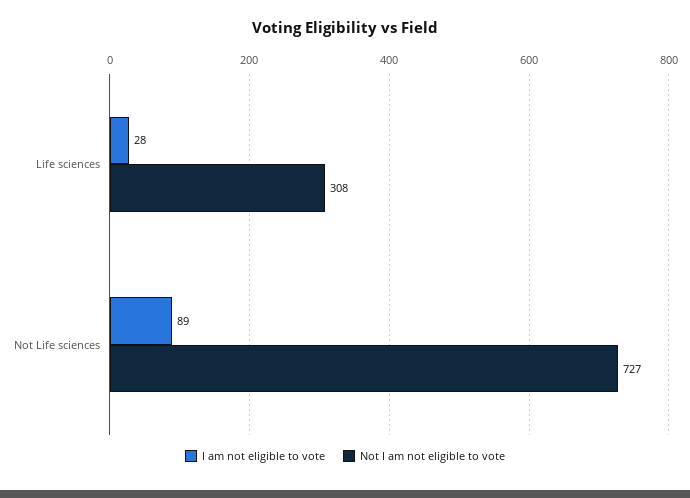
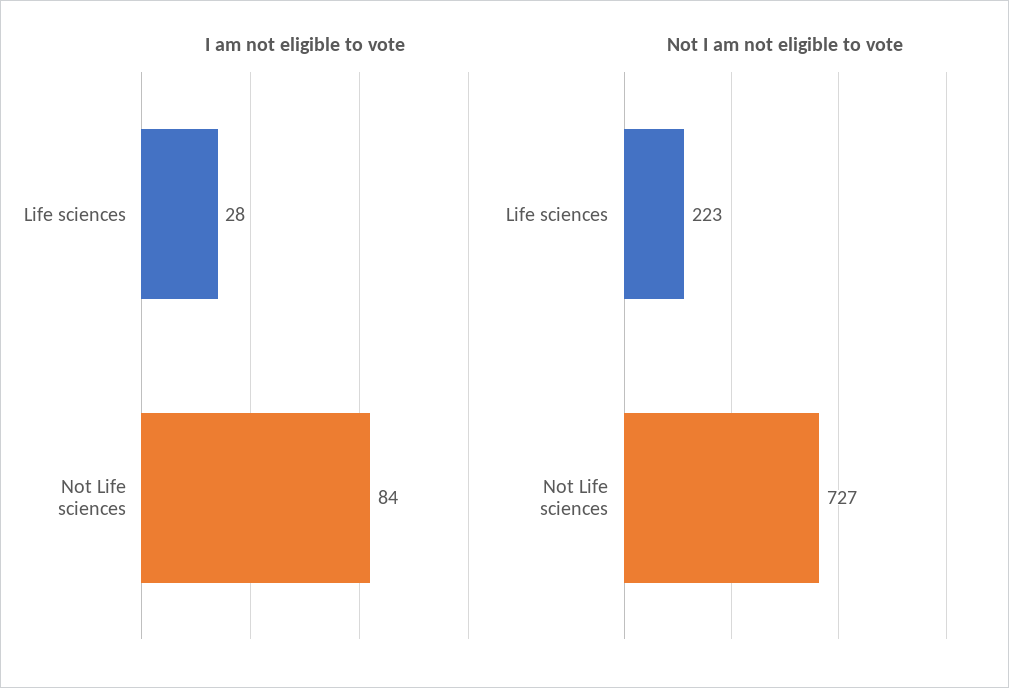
  {
    "I am not eligible to vote": {
      "Life sciences": 28,
-     "Not Life sciences": 89
+     "Not Life sciences": 84
    },
    "Not I am not eligible to vote": {
-     "Life sciences": 308,
+     "Life sciences": 223,
      "Not Life sciences": 727
    }
  }

